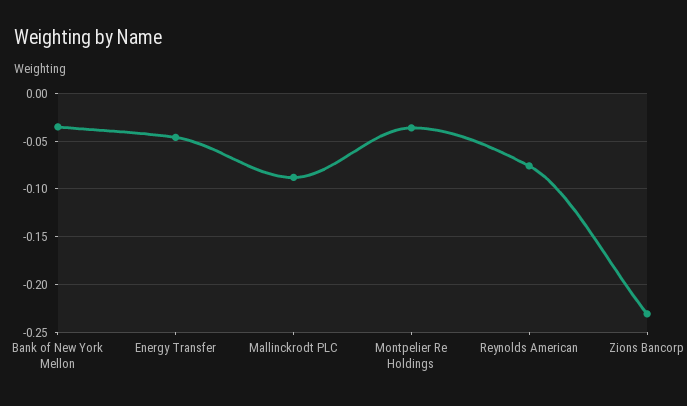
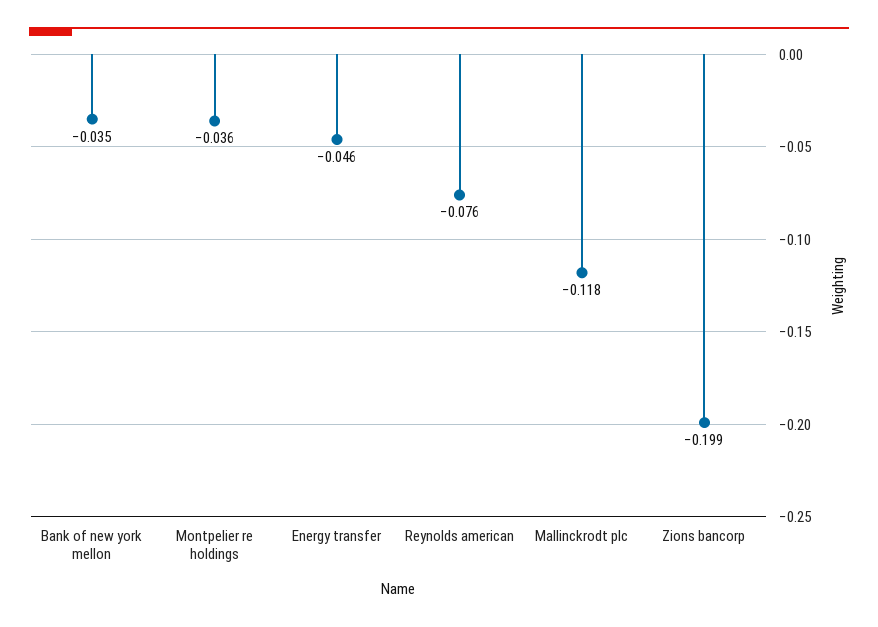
  {
    "Bank of New York Mellon": -0.035,
    "Energy Transfer": -0.046,
-   "Mallinckrodt PLC": -0.09,
+   "Mallinckrodt PLC": -0.118,
    "Montpelier Re Holdings": -0.036,
    "Reynolds American": -0.076,
-   "Zions Bancorp": -0.23
+   "Zions Bancorp": -0.199
  }

